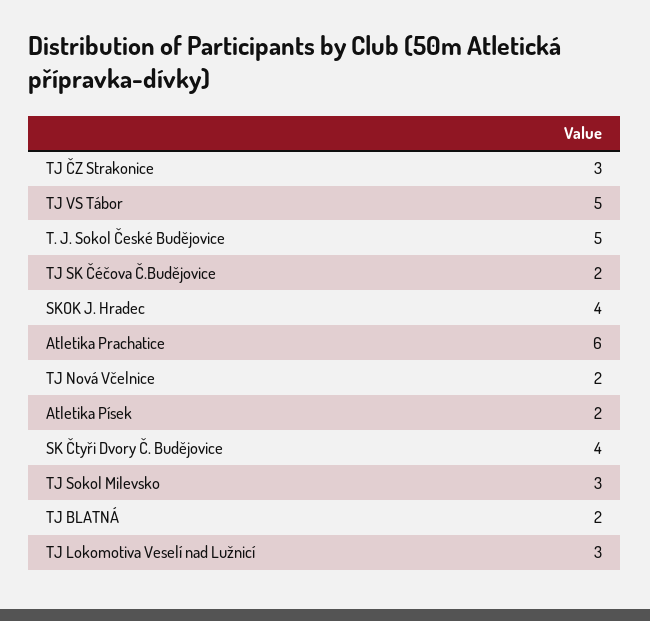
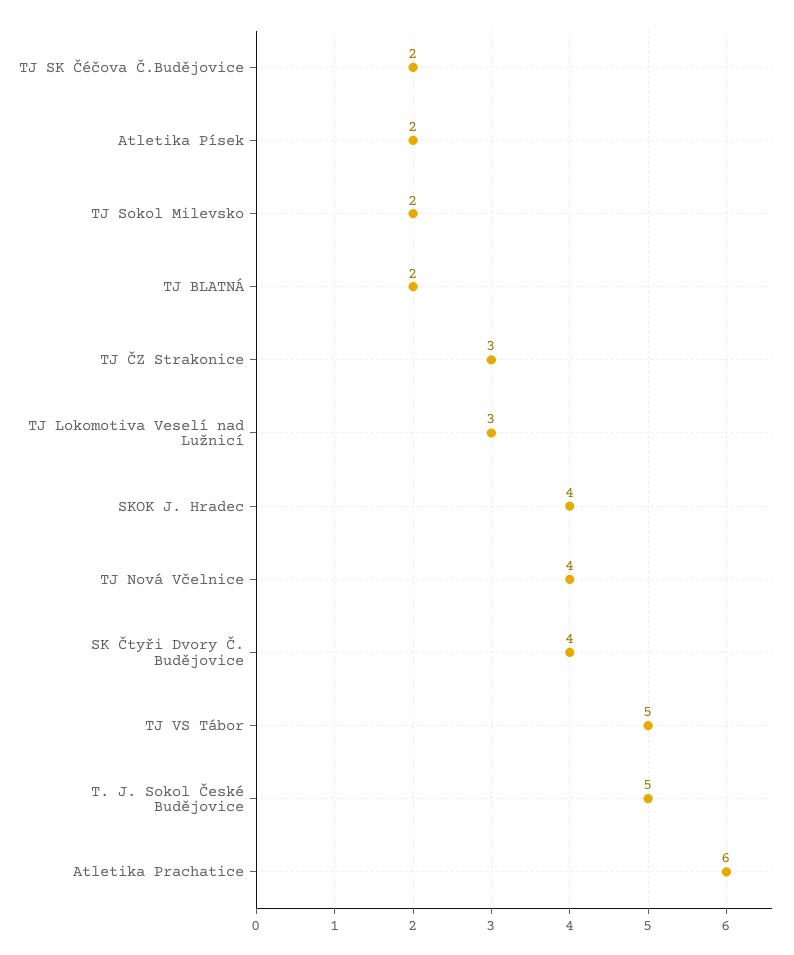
  {
    "TJ ČZ Strakonice": 3,
    "TJ VS Tábor": 5,
    "T. J. Sokol České Budějovice": 5,
    "TJ SK Čéčova Č.Budějovice": 2,
    "SKOK J. Hradec": 4,
    "Atletika Prachatice": 6,
-   "TJ Nová Včelnice": 2,
+   "TJ Nová Včelnice": 4,
    "Atletika Písek": 2,
    "SK Čtyři Dvory Č. Budějovice": 4,
-   "TJ Sokol Milevsko": 3,
+   "TJ Sokol Milevsko": 2,
    "TJ BLATNÁ": 2,
    "TJ Lokomotiva Veselí nad Lužnicí": 3
  }

